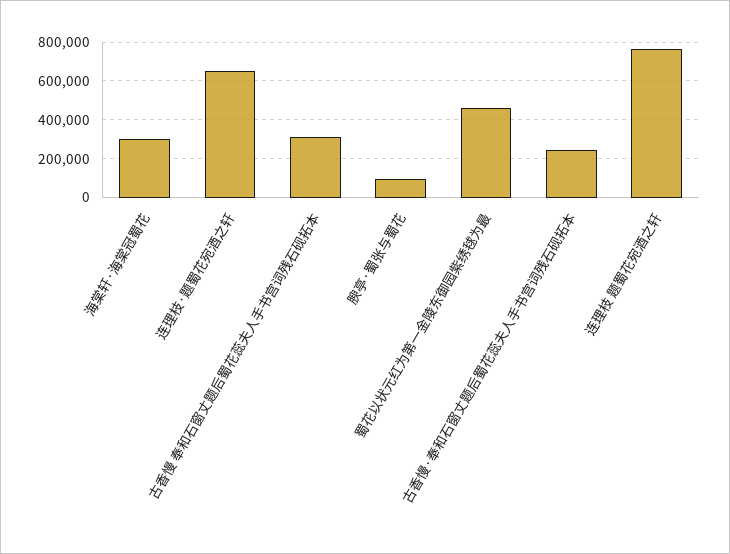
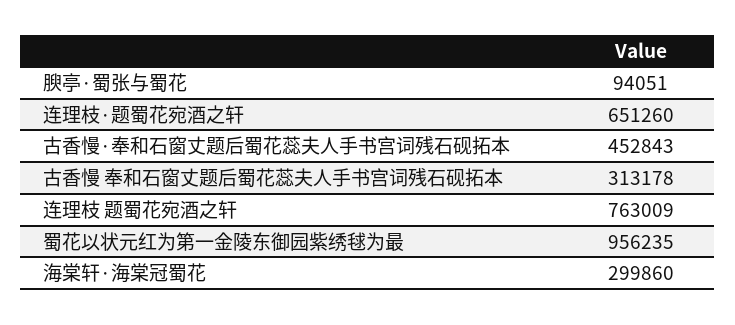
  {
    "海棠轩·海棠冠蜀花": 299860,
    "连理枝·题蜀花宛酒之轩": 651260,
    "古香慢 奉和石窗丈题后蜀花蕊夫人手书宫词残石砚拓本": 313178,
    "腴亭·蜀张与蜀花": 94051,
-   "蜀花以状元红为第一金陵东御园紫绣毬为最": 450000,
+   "蜀花以状元红为第一金陵东御园紫绣毬为最": 956235,
-   "古香慢·奉和石窗丈题后蜀花蕊夫人手书宫词残石砚拓本": 250000,
+   "古香慢·奉和石窗丈题后蜀花蕊夫人手书宫词残石砚拓本": 452843,
    "连理枝 题蜀花宛酒之轩": 763009
  }

